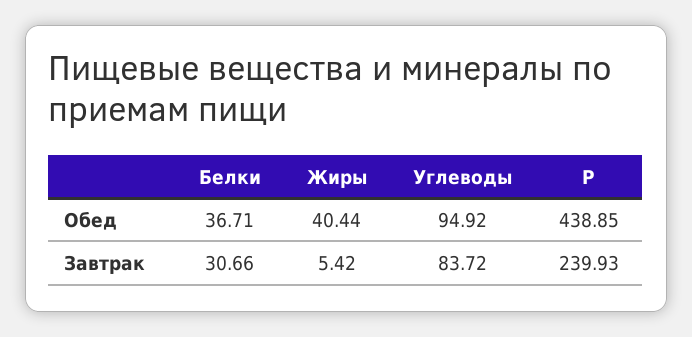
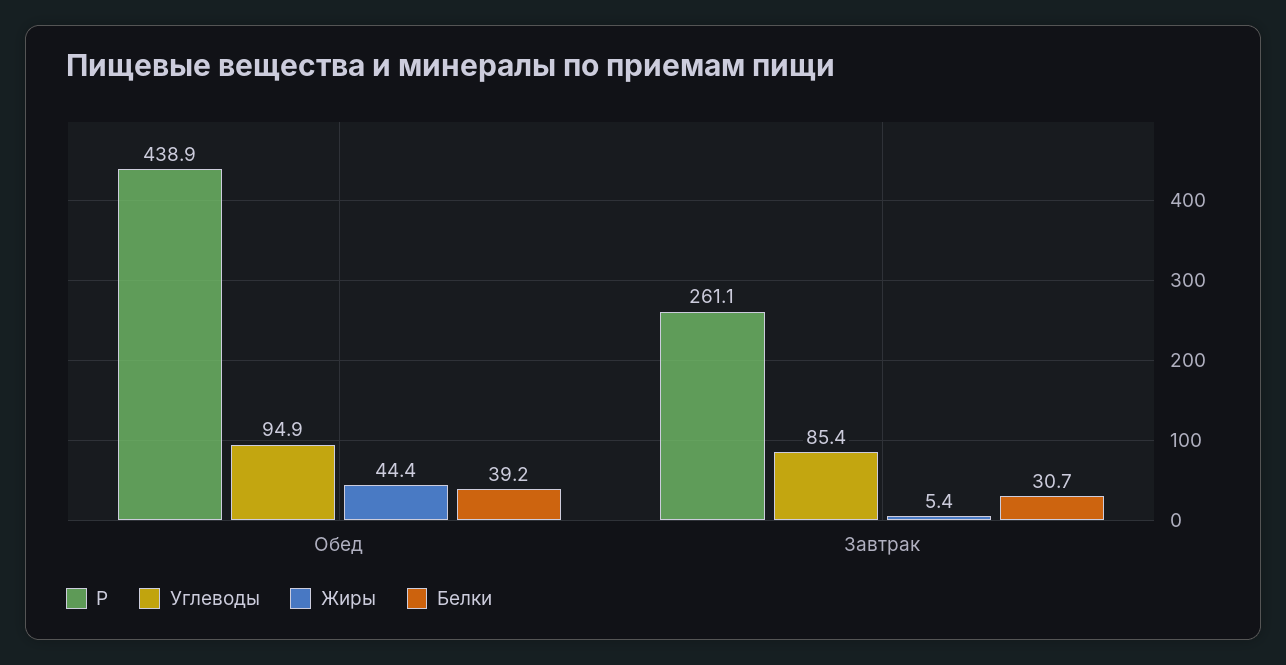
  {
    "Белки": {
-     "Обед": 36.71,
+     "Обед": 39.2,
      "Завтрак": 30.66
    },
    "Жиры": {
-     "Обед": 40.44,
+     "Обед": 44.4,
      "Завтрак": 5.42
    },
    "Углеводы": {
      "Обед": 94.92,
-     "Завтрак": 83.72
+     "Завтрак": 85.4
    },
    "P": {
      "Обед": 438.85,
-     "Завтрак": 239.93
+     "Завтрак": 261.1
    }
  }

